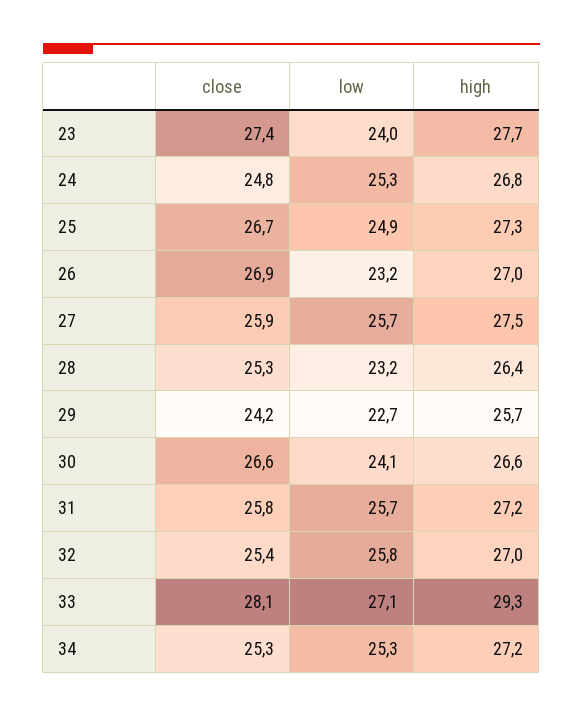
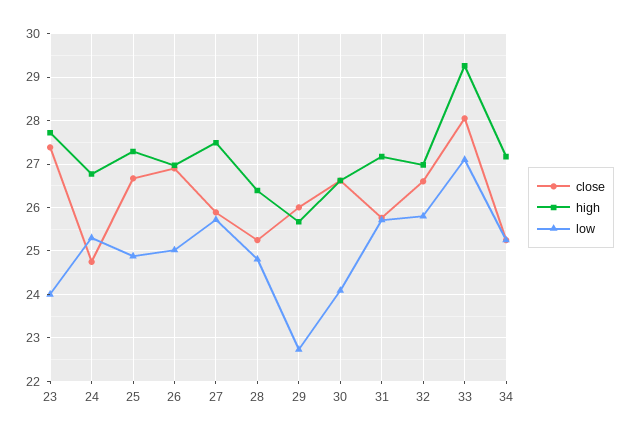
  {
    "close": {
      "23": 27.4,
      "24": 24.8,
      "25": 26.7,
      "26": 26.9,
      "27": 25.9,
      "28": 25.3,
-     "29": 24.2,
+     "29": 26,
      "30": 26.6,
      "31": 25.8,
-     "32": 25.4,
+     "32": 26.6,
      "33": 28.1,
      "34": 25.3
    },
    "low": {
      "23": 24,
      "24": 25.3,
      "25": 24.9,
-     "26": 23.2,
+     "26": 25,
      "27": 25.7,
-     "28": 23.2,
+     "28": 24.8,
      "29": 22.7,
      "30": 24.1,
      "31": 25.7,
      "32": 25.8,
      "33": 27.1,
      "34": 25.3
    },
    "high": {
      "23": 27.7,
      "24": 26.8,
      "25": 27.3,
      "26": 27,
      "27": 27.5,
      "28": 26.4,
      "29": 25.7,
      "30": 26.6,
      "31": 27.2,
      "32": 27,
      "33": 29.3,
      "34": 27.2
    }
  }

